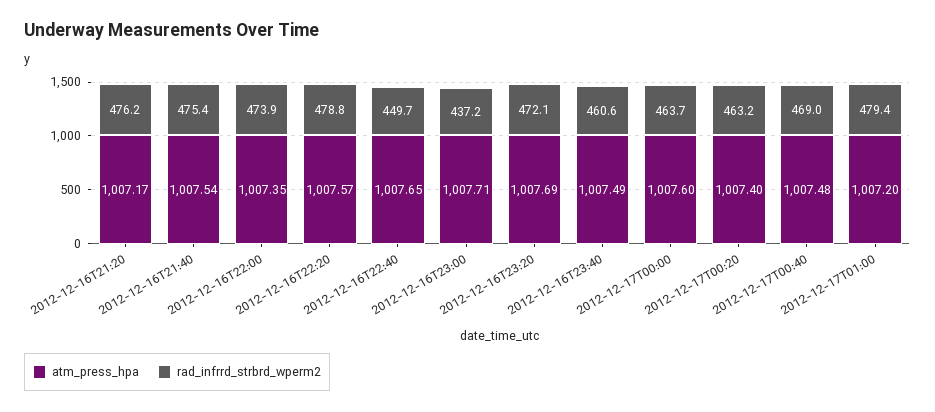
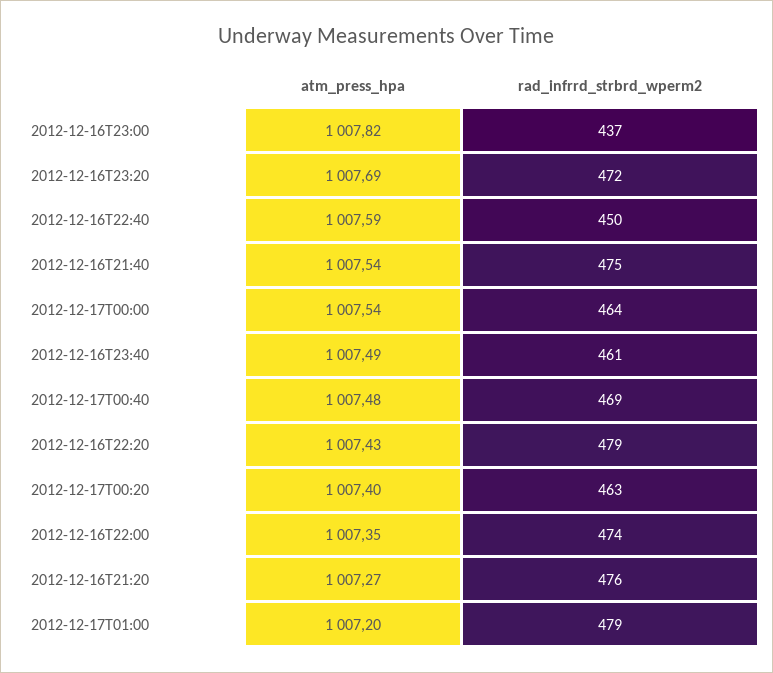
  {
    "atm_press_hpa": {
-     "2012-12-16T21:20": 1007.17,
+     "2012-12-16T21:20": 1007.27,
      "2012-12-16T21:40": 1007.54,
      "2012-12-16T22:00": 1007.35,
-     "2012-12-16T22:20": 1007.57,
+     "2012-12-16T22:20": 1007.43,
-     "2012-12-16T22:40": 1007.65,
+     "2012-12-16T22:40": 1007.59,
-     "2012-12-16T23:00": 1007.71,
+     "2012-12-16T23:00": 1007.82,
      "2012-12-16T23:20": 1007.69,
      "2012-12-16T23:40": 1007.49,
-     "2012-12-17T00:00": 1007.6,
+     "2012-12-17T00:00": 1007.54,
      "2012-12-17T00:20": 1007.4,
      "2012-12-17T00:40": 1007.48,
      "2012-12-17T01:00": 1007.2
    },
    "rad_infrrd_strbrd_wperm2": {
      "2012-12-16T21:20": 476.2,
      "2012-12-16T21:40": 475.4,
      "2012-12-16T22:00": 473.9,
      "2012-12-16T22:20": 478.8,
      "2012-12-16T22:40": 449.7,
      "2012-12-16T23:00": 437.2,
      "2012-12-16T23:20": 472.1,
      "2012-12-16T23:40": 460.6,
      "2012-12-17T00:00": 463.7,
      "2012-12-17T00:20": 463.2,
      "2012-12-17T00:40": 469,
      "2012-12-17T01:00": 479.4
    }
  }

